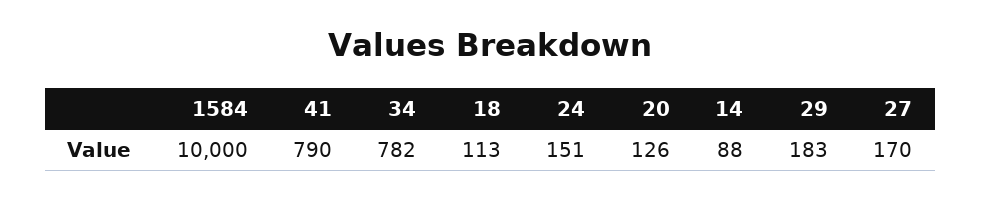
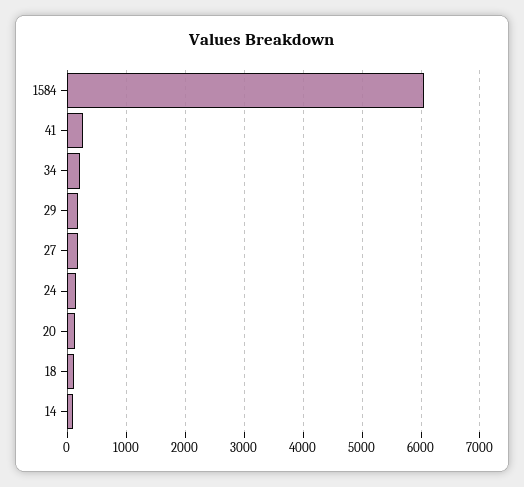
  {
-   "1584": 10000,
+   "1584": 6000,
-   "41": 790,
+   "41": 200,
-   "34": 782,
+   "34": 200,
    "18": 113,
    "24": 151,
    "20": 126,
    "14": 88,
    "29": 183,
    "27": 170
  }

